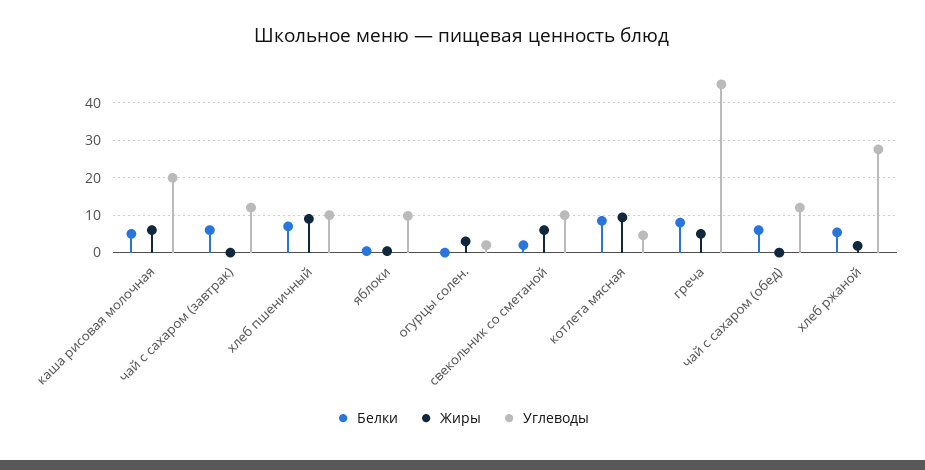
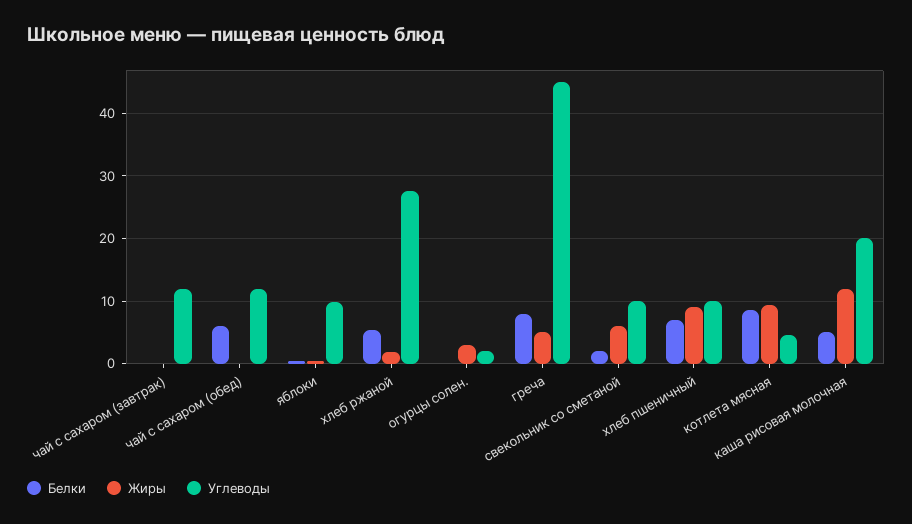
  {
    "Белки": {
      "каша рисовая молочная": 5,
-     "чай с сахаром (завтрак)": 6,
+     "чай с сахаром (завтрак)": 0,
      "хлеб пшеничный": 7,
      "яблоки": 0,
      "огурцы солен.": 0,
      "свекольник со сметаной": 2,
      "котлета мясная": 9,
      "греча": 8,
      "чай с сахаром (обед)": 6,
      "хлеб ржаной": 5
    },
    "Жиры": {
-     "каша рисовая молочная": 6,
+     "каша рисовая молочная": 12,
      "чай с сахаром (завтрак)": 0,
      "хлеб пшеничный": 9,
      "яблоки": 0,
      "огурцы солен.": 3,
      "свекольник со сметаной": 6,
      "котлета мясная": 9,
      "греча": 5,
      "чай с сахаром (обед)": 0,
      "хлеб ржаной": 2
    },
    "Углеводы": {
      "каша рисовая молочная": 20,
      "чай с сахаром (завтрак)": 12,
      "хлеб пшеничный": 10,
      "яблоки": 10,
      "огурцы солен.": 2,
      "свекольник со сметаной": 10,
      "котлета мясная": 5,
      "греча": 45,
      "чай с сахаром (обед)": 12,
      "хлеб ржаной": 28
    }
  }

